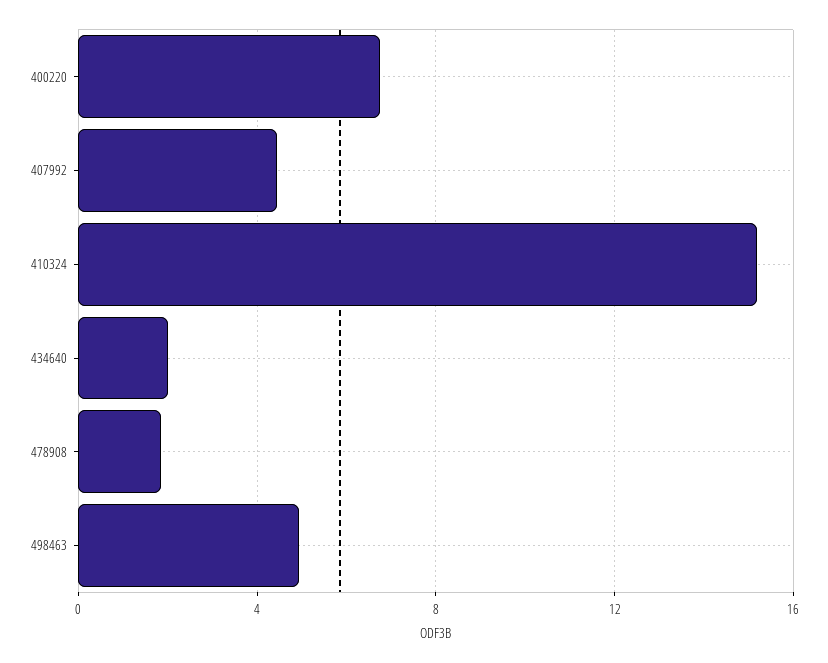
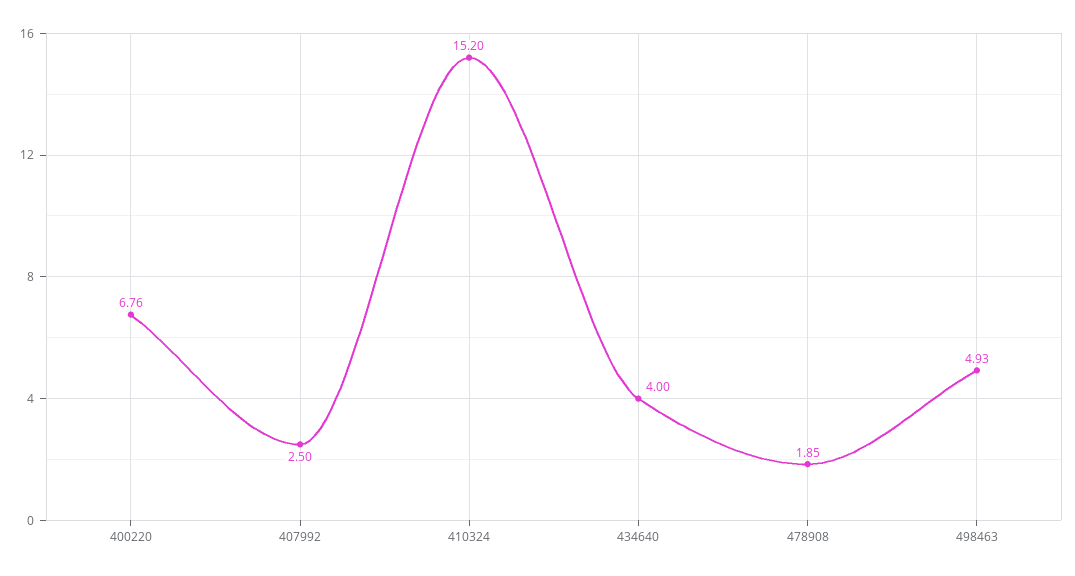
  {
    "400220": 6.76,
-   "407992": 4.5,
+   "407992": 2.5,
    "410324": 15.2,
-   "434640": 2,
+   "434640": 4,
    "478908": 1.85,
    "498463": 4.93
  }

